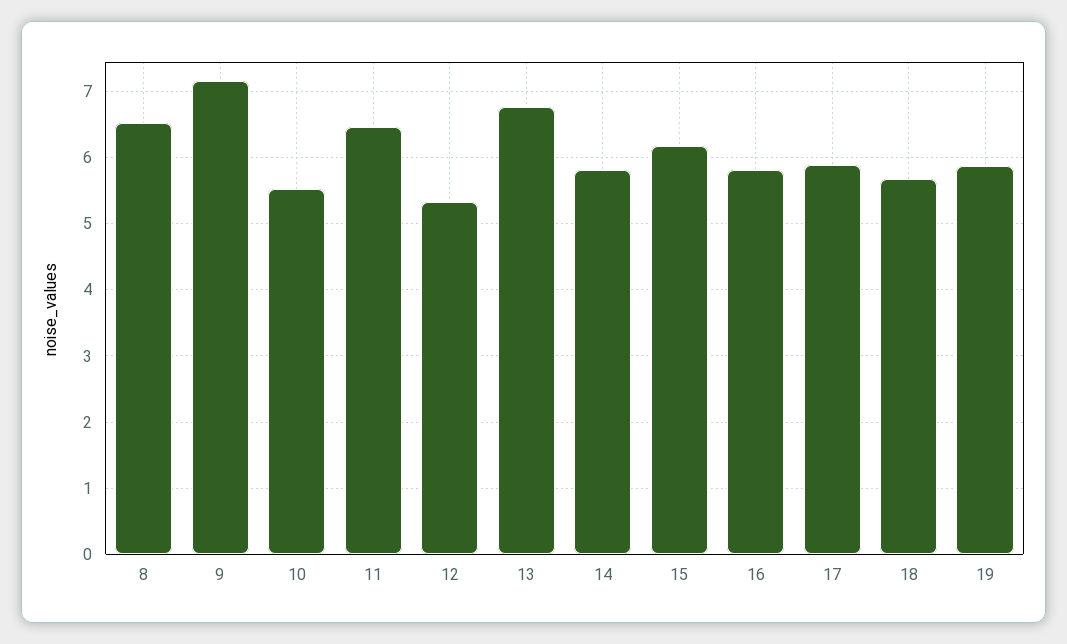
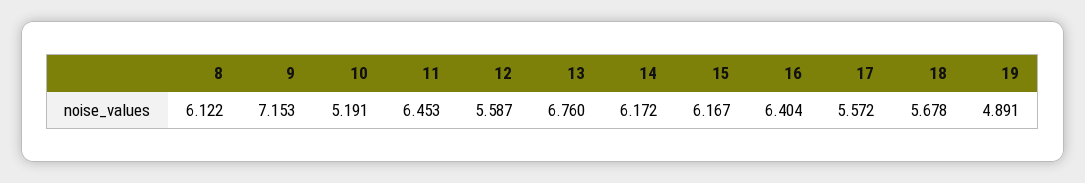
  {
-   "8": 6.5,
+   "8": 6.122,
    "9": 7.153,
-   "10": 5.5,
+   "10": 5.191,
    "11": 6.453,
-   "12": 5.3,
+   "12": 5.587,
    "13": 6.76,
-   "14": 5.8,
+   "14": 6.172,
    "15": 6.167,
-   "16": 5.8,
+   "16": 6.404,
-   "17": 5.9,
+   "17": 5.572,
    "18": 5.678,
-   "19": 5.9
+   "19": 4.891
  }

